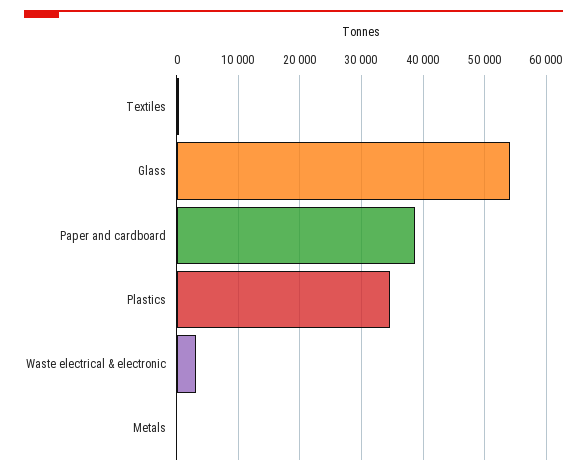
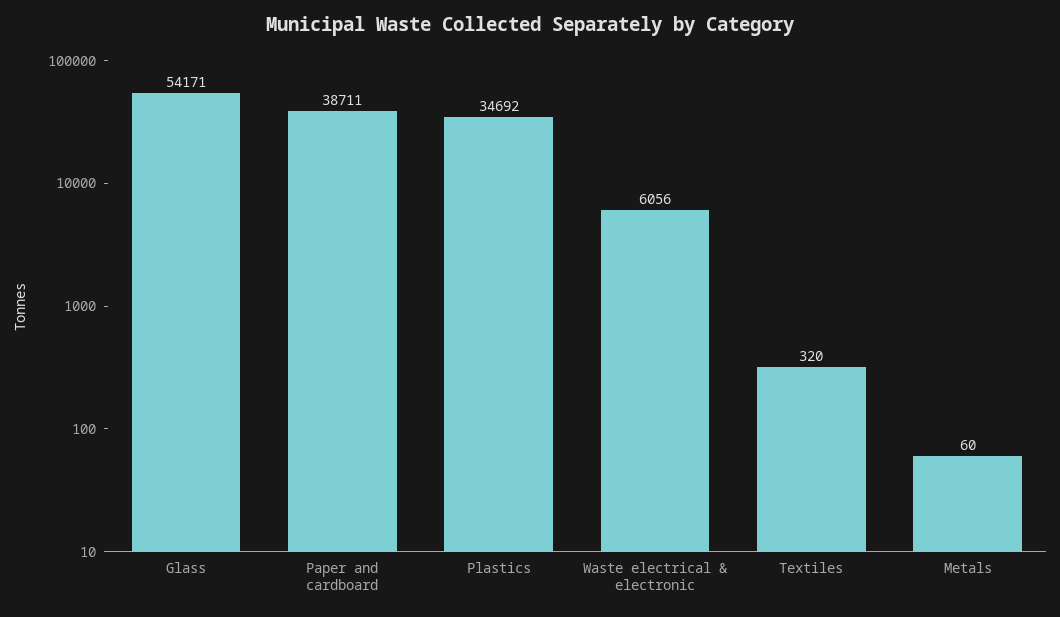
  {
    "Textiles": 320,
    "Glass": 54171,
    "Paper and cardboard": 38711,
    "Plastics": 34692,
-   "Waste electrical & electronic": 3000,
+   "Waste electrical & electronic": 6056,
    "Metals": 60
  }

